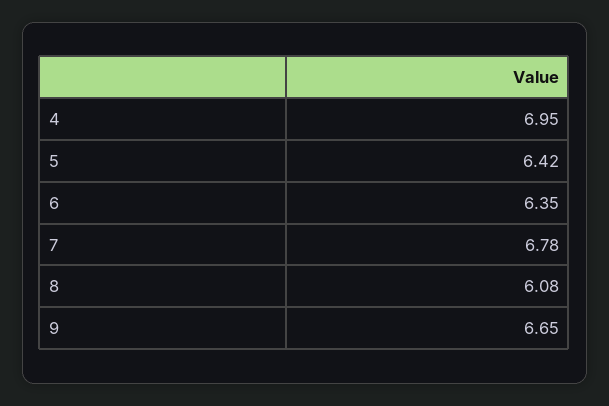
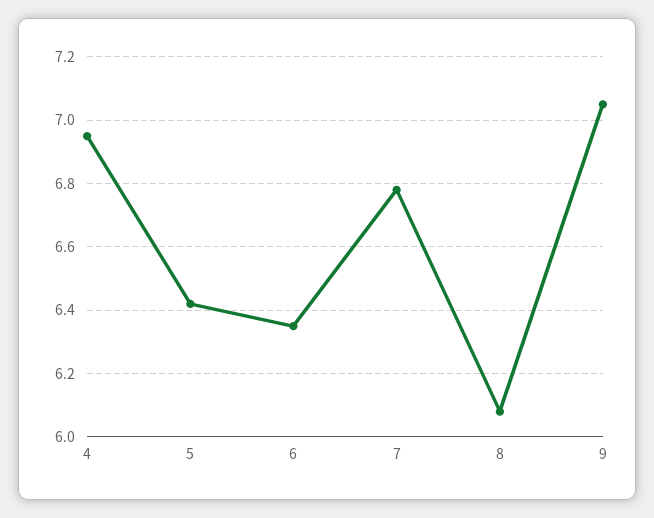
  {
    "4": 6.95,
    "5": 6.42,
    "6": 6.35,
    "7": 6.78,
    "8": 6.08,
-   "9": 6.65
+   "9": 7.05
  }

